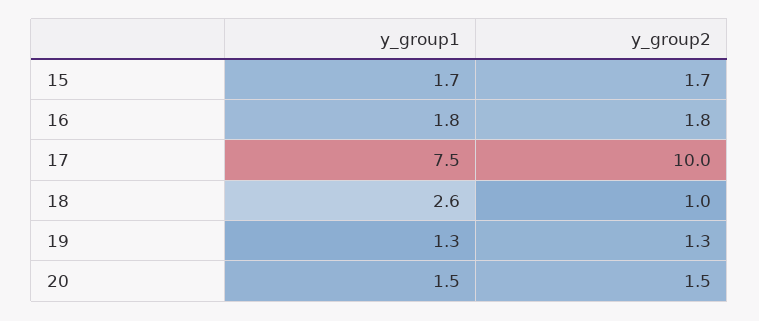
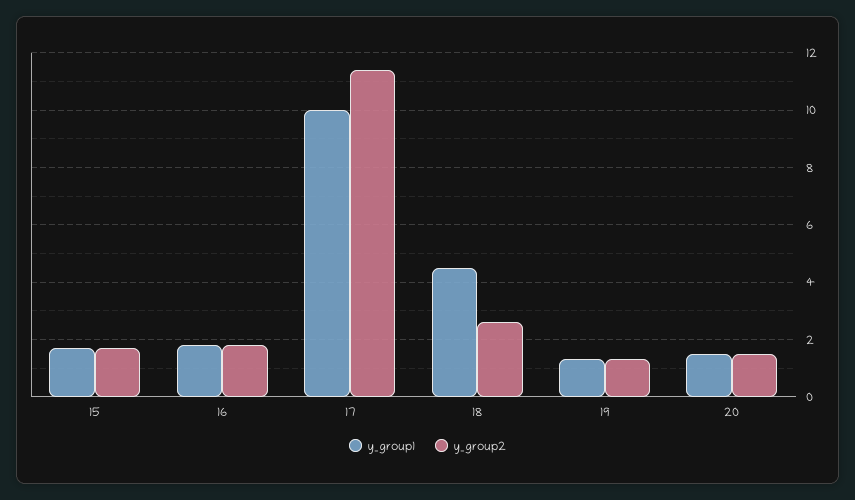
  {
    "y_group1": {
      "15": 1.7,
      "16": 1.8,
-     "17": 7.5,
+     "17": 10,
-     "18": 2.6,
+     "18": 4.5,
      "19": 1.3,
      "20": 1.5
    },
    "y_group2": {
      "15": 1.7,
      "16": 1.8,
-     "17": 10,
+     "17": 11.5,
-     "18": 1,
+     "18": 2.5,
      "19": 1.3,
      "20": 1.5
    }
  }

